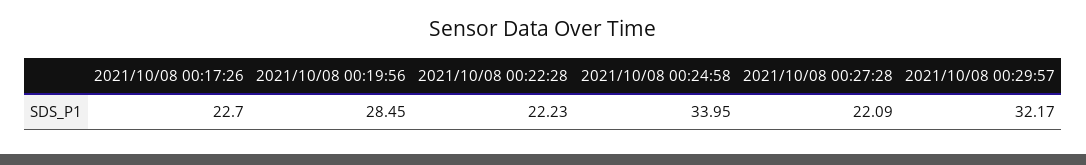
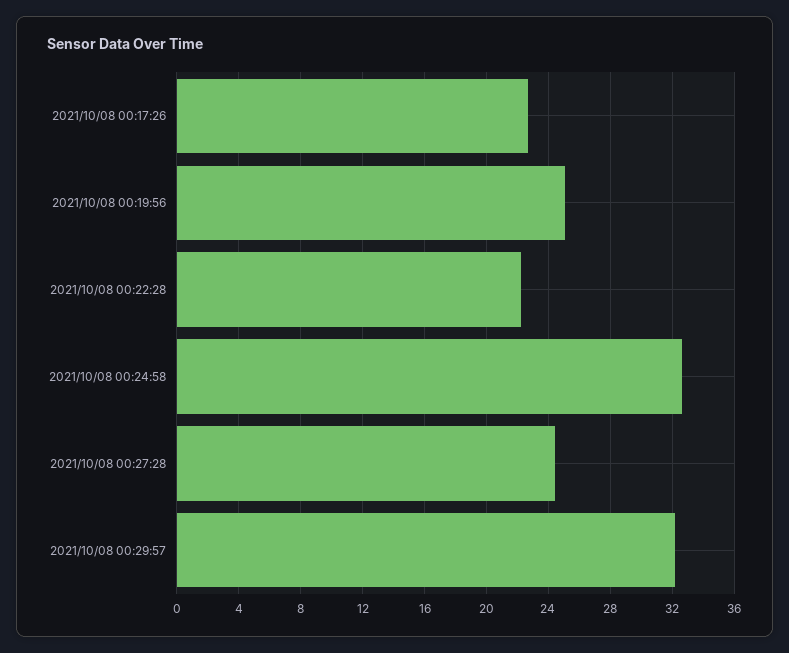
  {
    "2021/10/08 00:17:26": 22.7,
-   "2021/10/08 00:19:56": 28.45,
+   "2021/10/08 00:19:56": 25,
    "2021/10/08 00:22:28": 22.23,
-   "2021/10/08 00:24:58": 33.95,
+   "2021/10/08 00:24:58": 32.5,
-   "2021/10/08 00:27:28": 22.09,
+   "2021/10/08 00:27:28": 24.5,
    "2021/10/08 00:29:57": 32.17
  }

